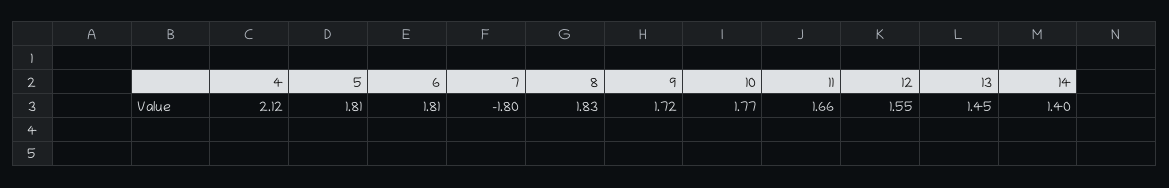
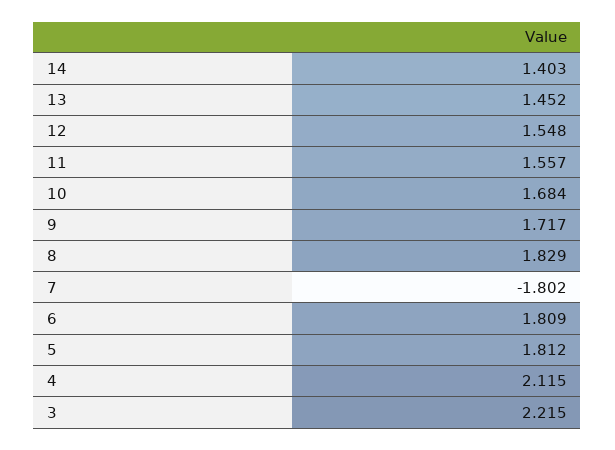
  {
    "4": 2.115,
    "5": 1.812,
    "6": 1.809,
    "7": -1.802,
    "8": 1.829,
    "9": 1.717,
-   "10": 1.77,
+   "10": 1.684,
-   "11": 1.66,
+   "11": 1.557,
    "12": 1.548,
    "13": 1.452,
-   "14": 1.403
+   "14": 1.403,
+   "3": 2.215
  }

